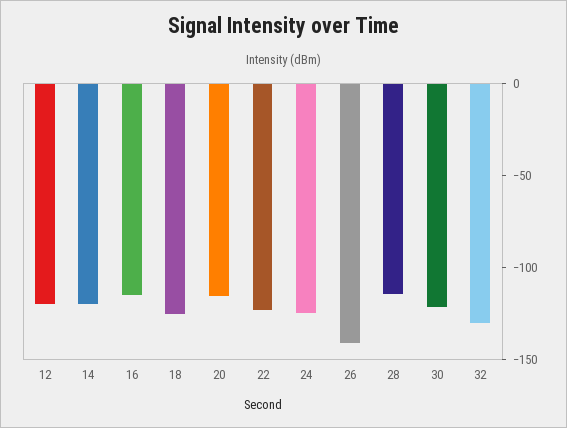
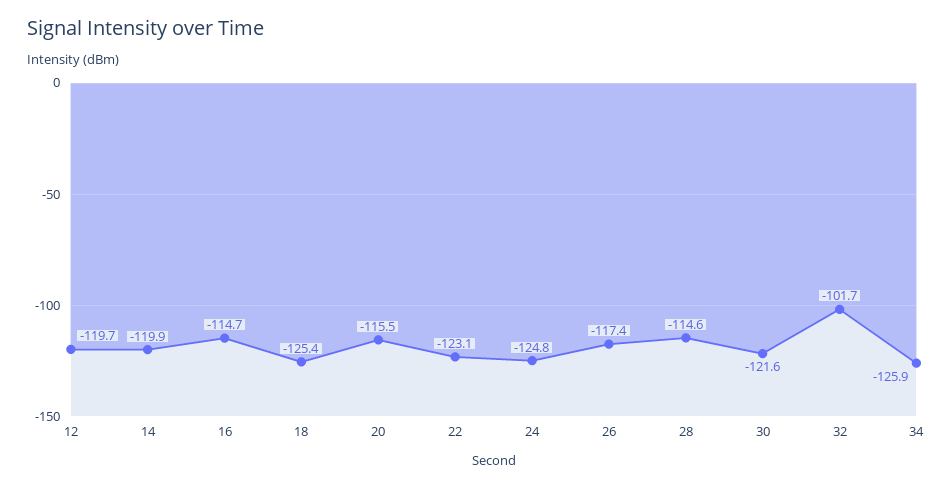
  {
    "12": -119.7,
    "14": -119.9,
    "16": -114.7,
    "18": -125.4,
    "20": -115.5,
    "22": -123.1,
    "24": -124.8,
-   "26": -140,
+   "26": -117.4,
    "28": -114.6,
    "30": -121.6,
-   "32": -130
+   "32": -101.7,
+   "34": -125.9
  }

